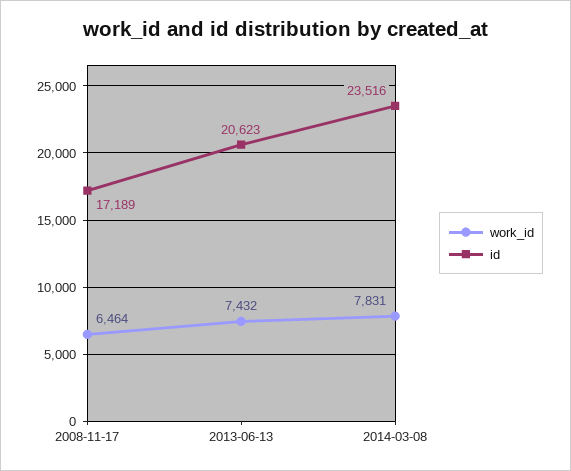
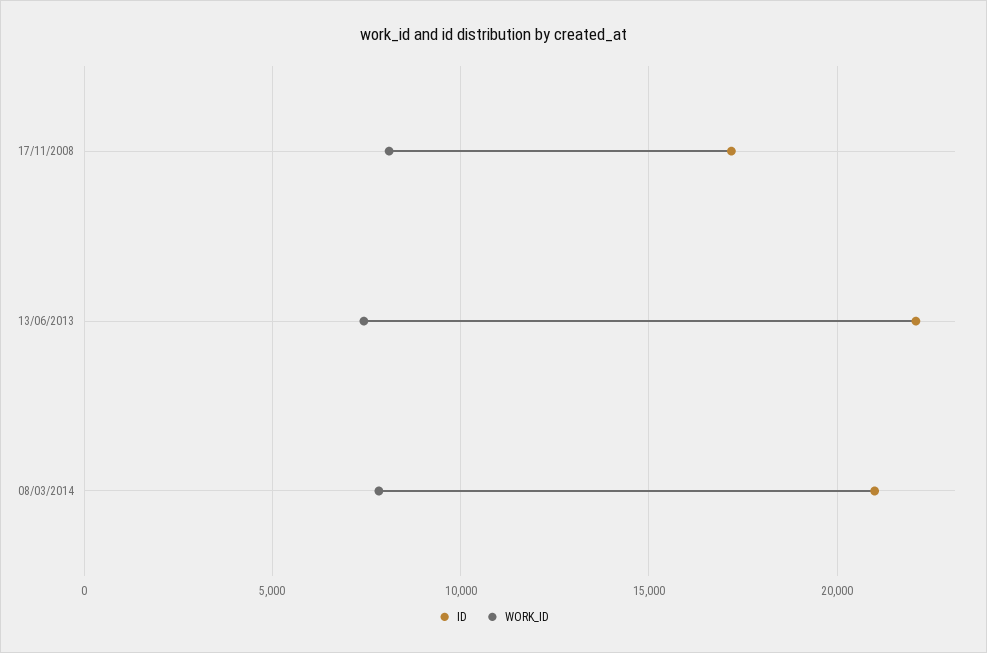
  {
    "work_id": {
-     "2008-11-17": 6464,
+     "2008-11-17": 8000,
      "2013-06-13": 7432,
      "2014-03-08": 7831
    },
    "id": {
      "2008-11-17": 17189,
-     "2013-06-13": 20623,
+     "2013-06-13": 22000,
-     "2014-03-08": 23516
+     "2014-03-08": 21000
    }
  }

